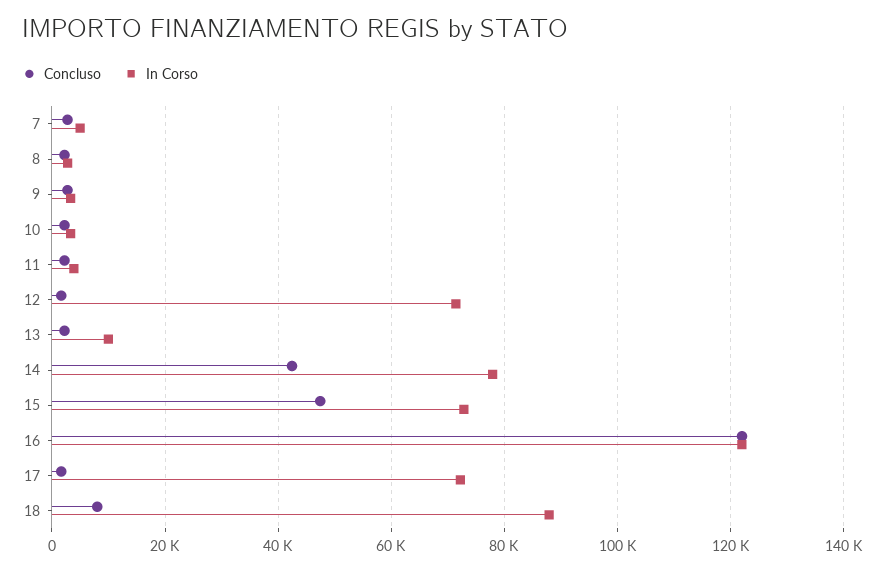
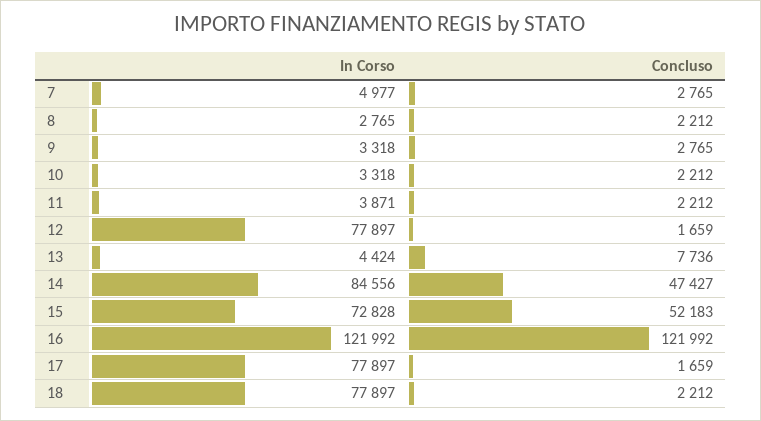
  {
    "Concluso": {
      "7": 2765,
      "8": 2212,
      "9": 2765,
      "10": 2212,
      "11": 2212,
      "12": 1659,
-     "13": 2000,
+     "13": 7736,
-     "14": 42000,
+     "14": 47427,
-     "15": 48000,
+     "15": 52183,
      "16": 121992,
      "17": 1659,
-     "18": 8000
+     "18": 2212
    },
    "In Corso": {
      "7": 4977,
      "8": 2765,
      "9": 3318,
      "10": 3318,
      "11": 3871,
-     "12": 72000,
+     "12": 77897,
-     "13": 10000,
+     "13": 4424,
-     "14": 78000,
+     "14": 84556,
      "15": 72828,
      "16": 121992,
-     "17": 72000,
+     "17": 77897,
-     "18": 88000
+     "18": 77897
    }
  }

